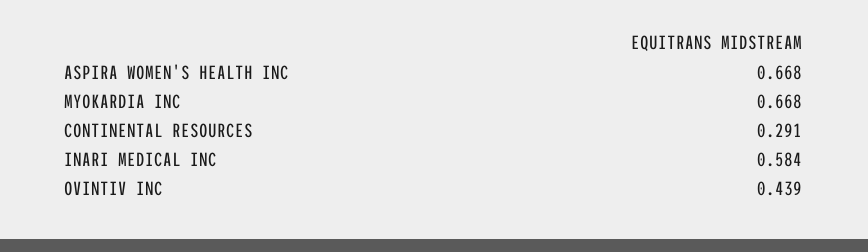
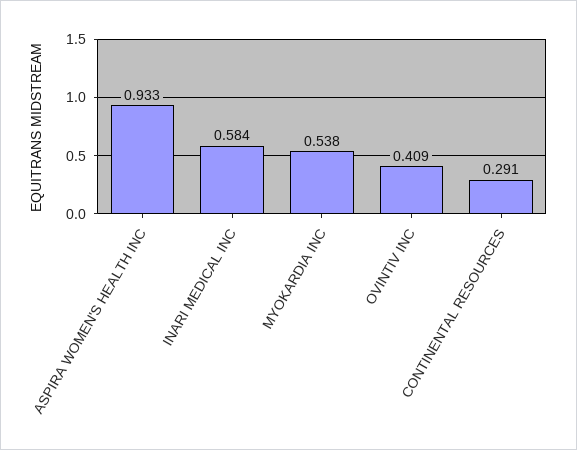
  {
-   "ASPIRA WOMEN'S HEALTH INC": 0.668,
+   "ASPIRA WOMEN'S HEALTH INC": 0.933,
-   "MYOKARDIA INC": 0.668,
+   "MYOKARDIA INC": 0.538,
    "CONTINENTAL RESOURCES": 0.291,
    "INARI MEDICAL INC": 0.584,
-   "OVINTIV INC": 0.439
+   "OVINTIV INC": 0.409
  }

